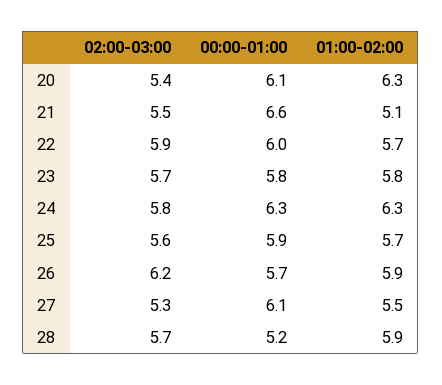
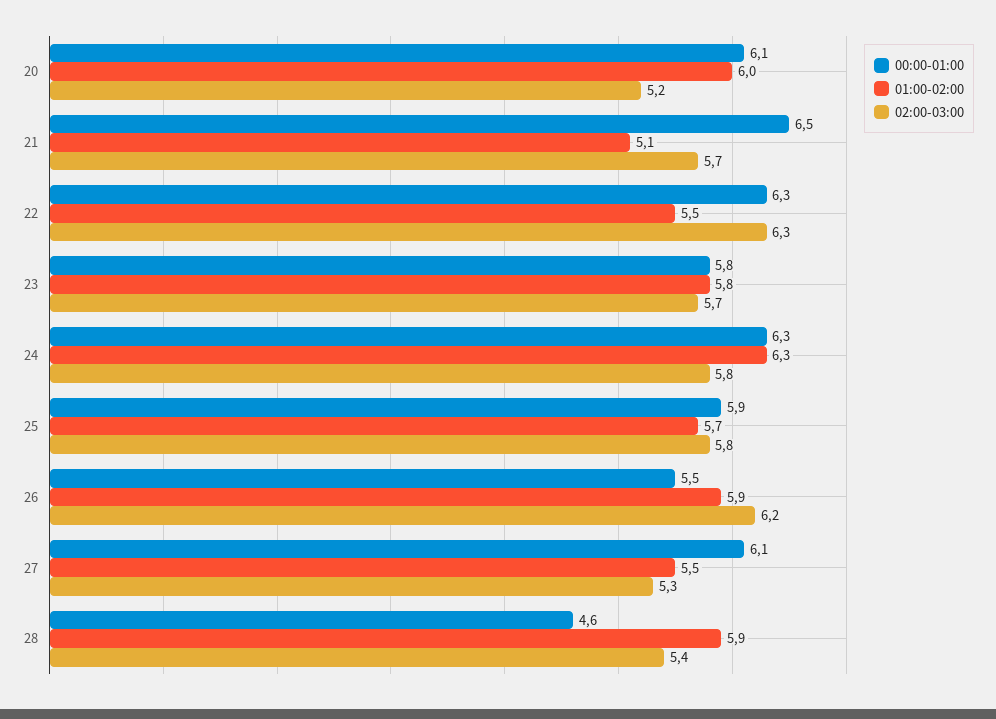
  {
    "02:00-03:00": {
-     "20": 5.4,
+     "20": 5.2,
-     "21": 5.5,
+     "21": 5.7,
-     "22": 5.9,
+     "22": 6.3,
      "23": 5.7,
      "24": 5.8,
-     "25": 5.6,
+     "25": 5.8,
      "26": 6.2,
      "27": 5.3,
-     "28": 5.7
+     "28": 5.4
    },
    "00:00-01:00": {
      "20": 6.1,
-     "21": 6.6,
+     "21": 6.5,
-     "22": 6,
+     "22": 6.3,
      "23": 5.8,
      "24": 6.3,
      "25": 5.9,
-     "26": 5.7,
+     "26": 5.5,
      "27": 6.1,
-     "28": 5.2
+     "28": 4.6
    },
    "01:00-02:00": {
-     "20": 6.3,
+     "20": 6,
      "21": 5.1,
-     "22": 5.7,
+     "22": 5.5,
      "23": 5.8,
      "24": 6.3,
      "25": 5.7,
      "26": 5.9,
      "27": 5.5,
      "28": 5.9
    }
  }

